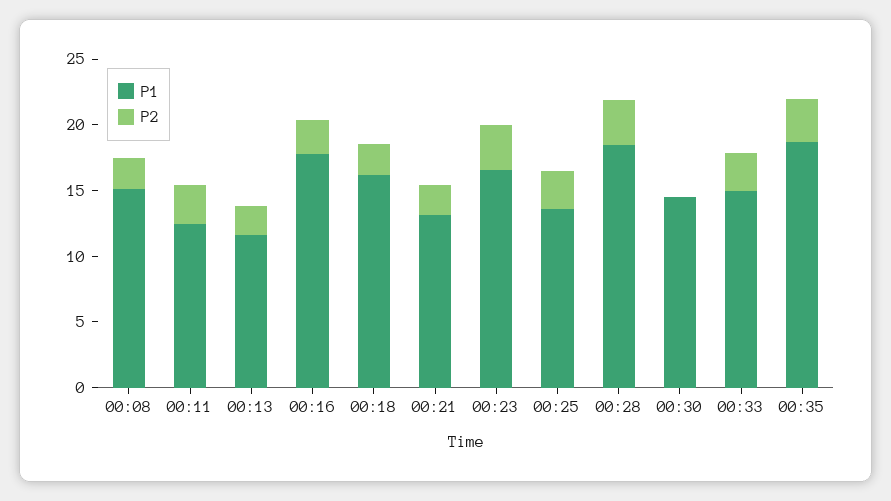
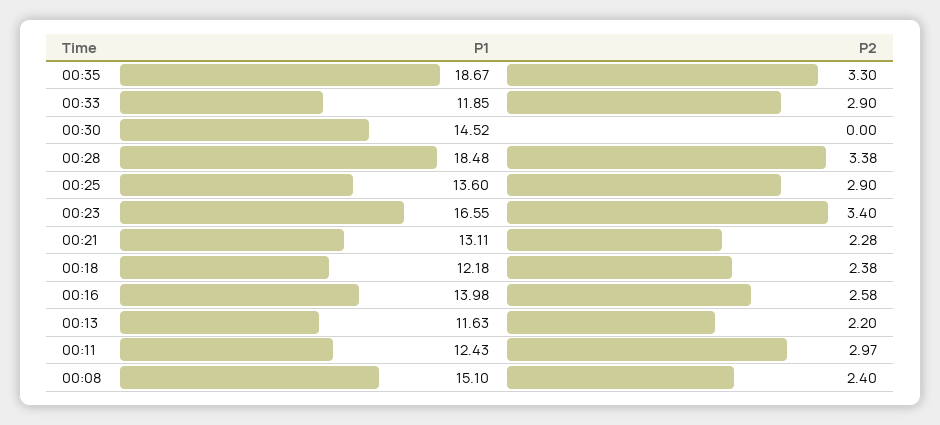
  {
    "P1": {
      "00:08": 15.1,
      "00:11": 12.43,
      "00:13": 11.63,
-     "00:16": 18,
+     "00:16": 13.98,
-     "00:18": 16,
+     "00:18": 12.18,
      "00:21": 13.11,
      "00:23": 16.55,
      "00:25": 13.6,
      "00:28": 18.48,
      "00:30": 14.52,
-     "00:33": 15,
+     "00:33": 11.85,
      "00:35": 18.67
    },
    "P2": {
      "00:08": 2.4,
      "00:11": 2.97,
      "00:13": 2.2,
      "00:16": 2.58,
      "00:18": 2.38,
      "00:21": 2.28,
      "00:23": 3.4,
      "00:25": 2.9,
      "00:28": 3.38,
      "00:30": 0,
      "00:33": 2.9,
      "00:35": 3.3
    }
  }

